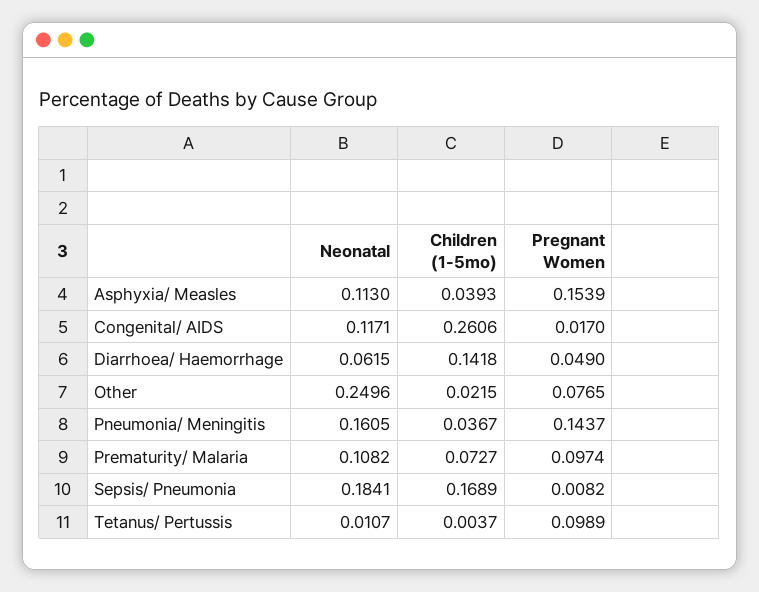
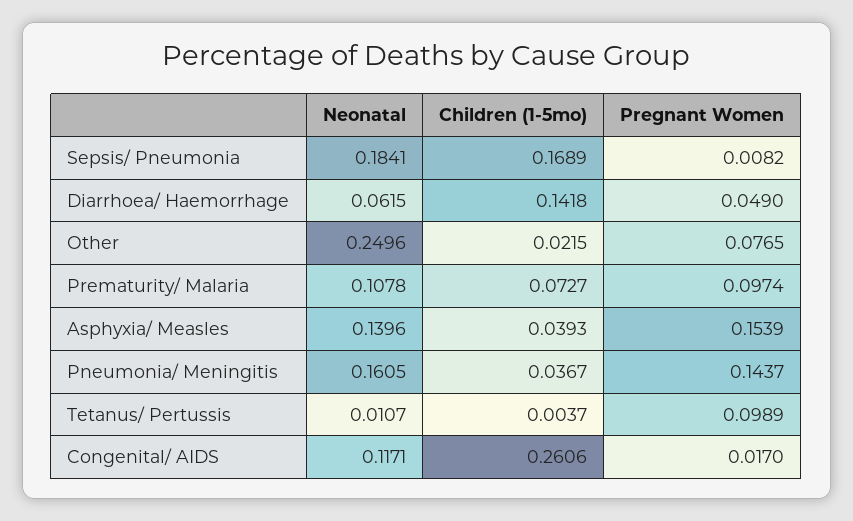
  {
    "Neonatal": {
-     "Asphyxia/ Measles": 0.113,
+     "Asphyxia/ Measles": 0.1396,
      "Congenital/ AIDS": 0.1171,
      "Diarrhoea/ Haemorrhage": 0.0615,
      "Other": 0.2496,
      "Pneumonia/ Meningitis": 0.1605,
-     "Prematurity/ Malaria": 0.1082,
+     "Prematurity/ Malaria": 0.1078,
      "Sepsis/ Pneumonia": 0.1841,
      "Tetanus/ Pertussis": 0.0107
    },
    "Children (1-5mo)": {
      "Asphyxia/ Measles": 0.0393,
      "Congenital/ AIDS": 0.2606,
      "Diarrhoea/ Haemorrhage": 0.1418,
      "Other": 0.0215,
      "Pneumonia/ Meningitis": 0.0367,
      "Prematurity/ Malaria": 0.0727,
      "Sepsis/ Pneumonia": 0.1689,
      "Tetanus/ Pertussis": 0.0037
    },
    "Pregnant Women": {
      "Asphyxia/ Measles": 0.1539,
      "Congenital/ AIDS": 0.017,
      "Diarrhoea/ Haemorrhage": 0.049,
      "Other": 0.0765,
      "Pneumonia/ Meningitis": 0.1437,
      "Prematurity/ Malaria": 0.0974,
      "Sepsis/ Pneumonia": 0.0082,
      "Tetanus/ Pertussis": 0.0989
    }
  }

